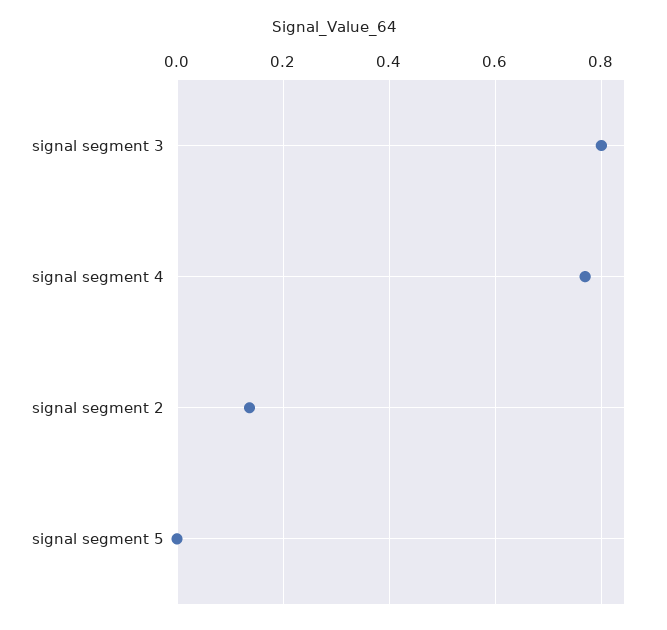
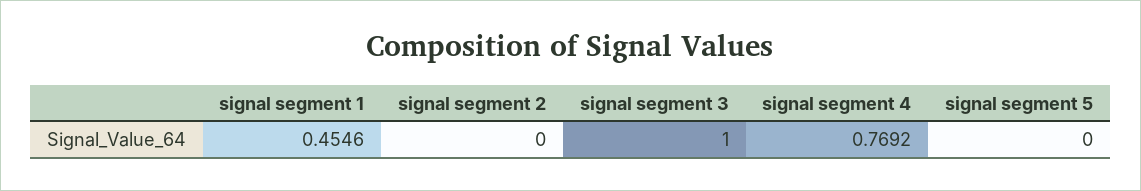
  {
-   "signal segment 3": 0.8,
+   "signal segment 3": 1,
    "signal segment 4": 0.7692,
-   "signal segment 2": 0.14,
+   "signal segment 2": 0,
-   "signal segment 5": 0
+   "signal segment 5": 0,
+   "signal segment 1": 0.4546
  }

